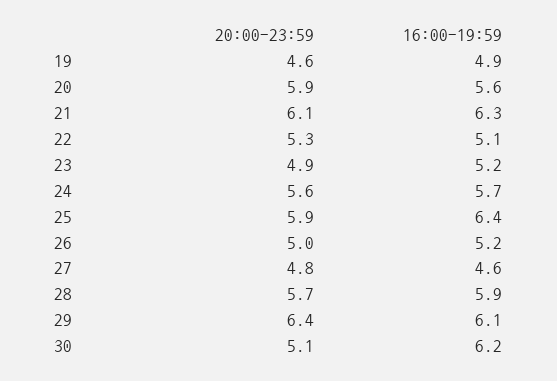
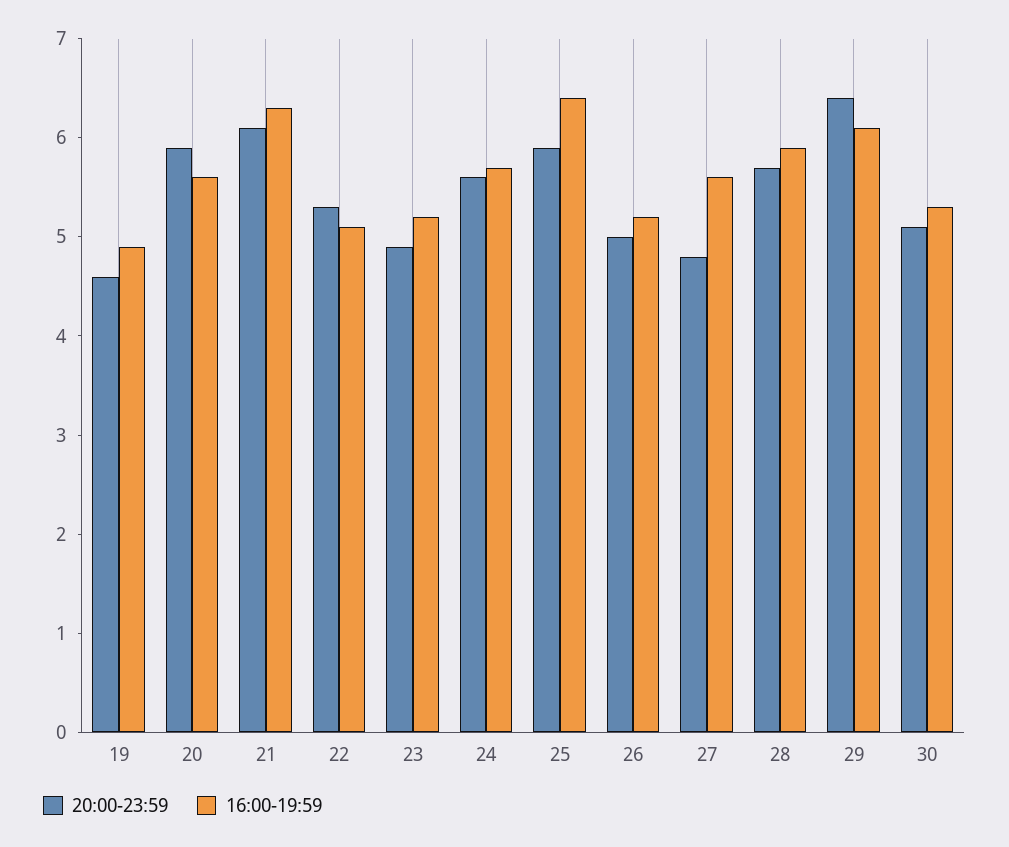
  {
    "20:00-23:59": {
      "19": 4.6,
      "20": 5.9,
      "21": 6.1,
      "22": 5.3,
      "23": 4.9,
      "24": 5.6,
      "25": 5.9,
      "26": 5,
      "27": 4.8,
      "28": 5.7,
      "29": 6.4,
      "30": 5.1
    },
    "16:00-19:59": {
      "19": 4.9,
      "20": 5.6,
      "21": 6.3,
      "22": 5.1,
      "23": 5.2,
      "24": 5.7,
      "25": 6.4,
      "26": 5.2,
-     "27": 4.6,
+     "27": 5.6,
      "28": 5.9,
      "29": 6.1,
-     "30": 6.2
+     "30": 5.3
    }
  }

